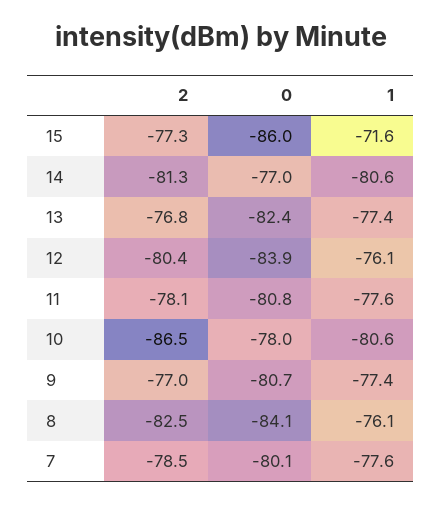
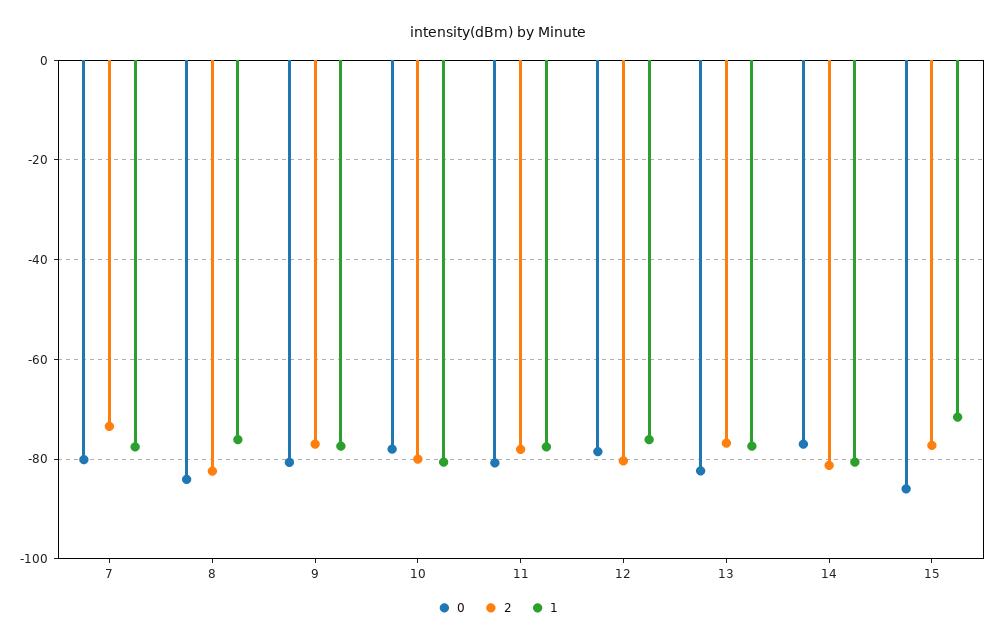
  {
    "2": {
      "15": -77.3,
      "14": -81.3,
      "13": -76.8,
      "12": -80.4,
      "11": -78.1,
-     "10": -86.5,
+     "10": -80,
      "9": -77,
      "8": -82.5,
-     "7": -78.5
+     "7": -74
    },
    "0": {
      "15": -86,
      "14": -77,
      "13": -82.4,
-     "12": -83.9,
+     "12": -78,
      "11": -80.8,
      "10": -78,
      "9": -80.7,
      "8": -84.1,
      "7": -80.1
    },
    "1": {
      "15": -71.6,
      "14": -80.6,
      "13": -77.4,
      "12": -76.1,
      "11": -77.6,
      "10": -80.6,
      "9": -77.4,
      "8": -76.1,
      "7": -77.6
    }
  }

